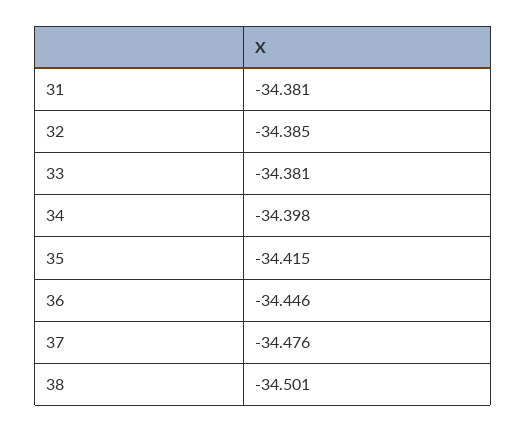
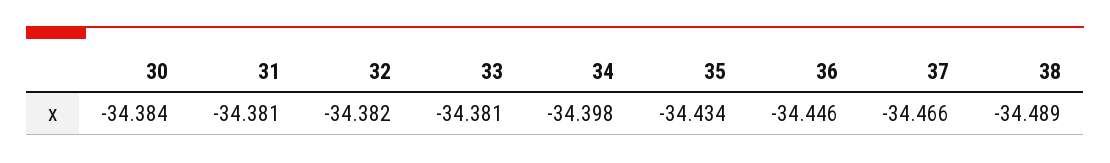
  {
    "31": -34.381,
-   "32": -34.385,
+   "32": -34.382,
    "33": -34.381,
    "34": -34.398,
-   "35": -34.415,
+   "35": -34.434,
    "36": -34.446,
-   "37": -34.476,
+   "37": -34.466,
-   "38": -34.501
+   "38": -34.489,
+   "30": -34.384
  }

